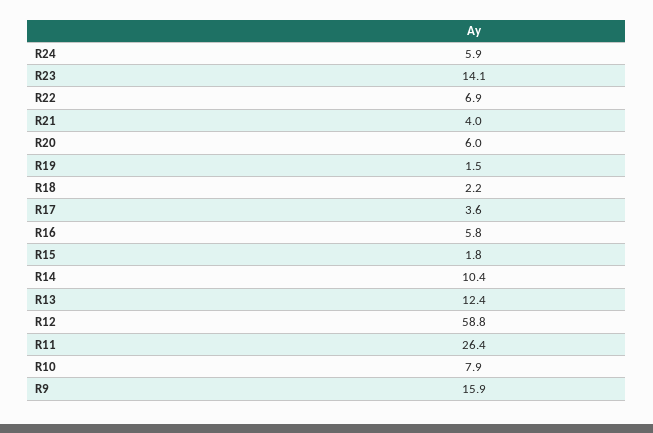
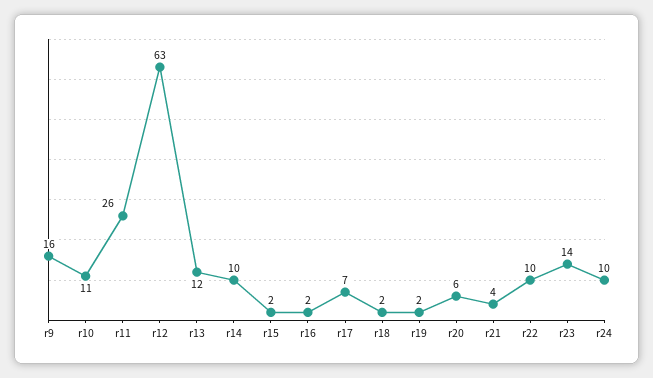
  {
-   "R24": 5.9,
+   "R24": 10,
    "R23": 14.1,
-   "R22": 6.9,
+   "R22": 10,
    "R21": 4,
    "R20": 6,
    "R19": 1.5,
    "R18": 2.2,
-   "R17": 3.6,
+   "R17": 7,
-   "R16": 5.8,
+   "R16": 2,
    "R15": 1.8,
    "R14": 10.4,
    "R13": 12.4,
-   "R12": 58.8,
+   "R12": 63,
    "R11": 26.4,
-   "R10": 7.9,
+   "R10": 11,
    "R9": 15.9
  }

